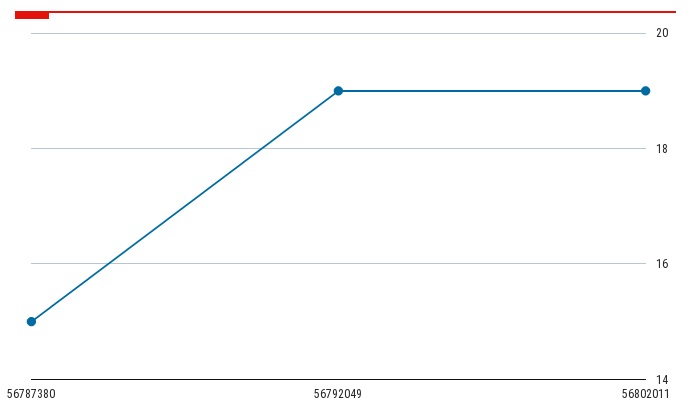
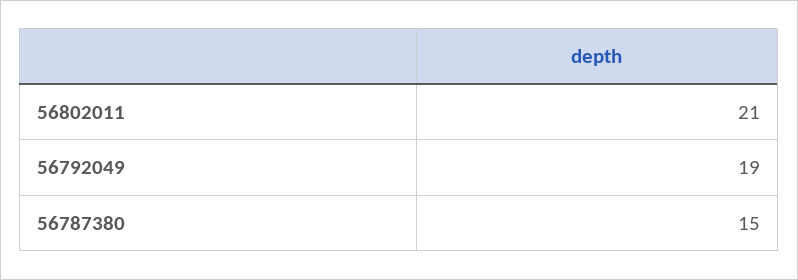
  {
    "56787380": 15,
    "56792049": 19,
-   "56802011": 19
+   "56802011": 21
  }

